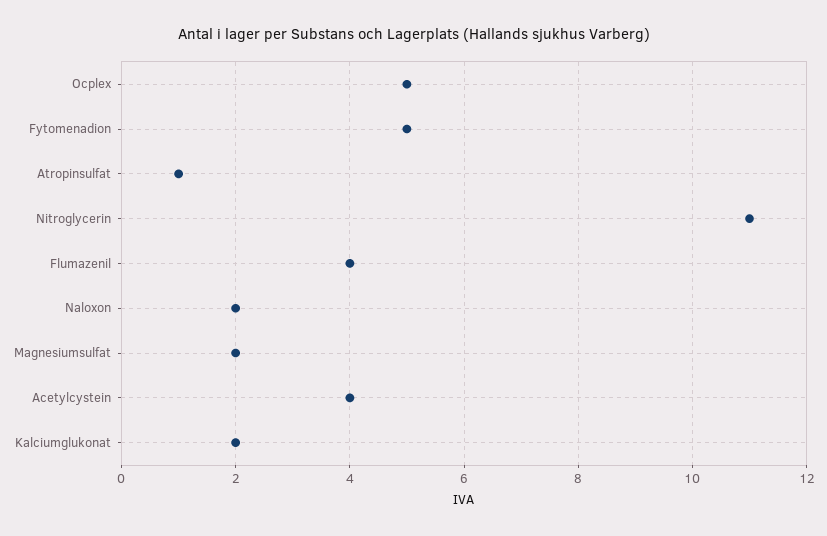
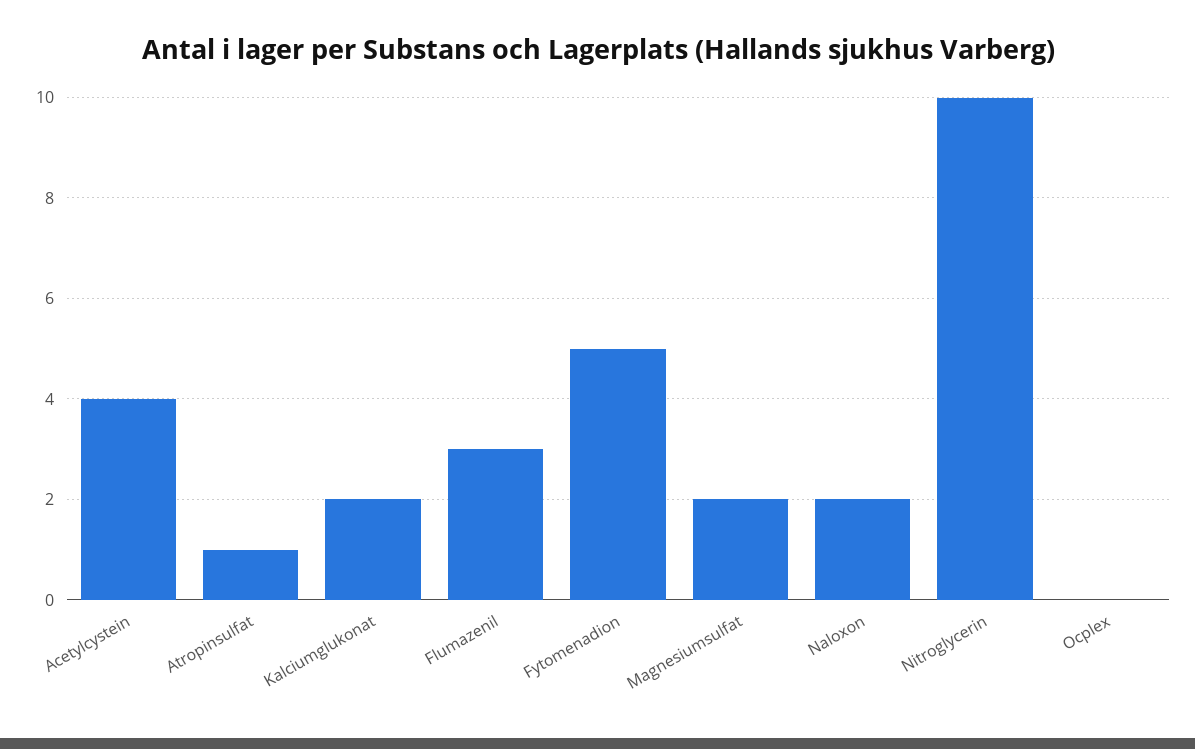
  {
-   "Ocplex": 5,
+   "Ocplex": 0,
    "Fytomenadion": 5,
    "Atropinsulfat": 1,
-   "Nitroglycerin": 11,
+   "Nitroglycerin": 10,
-   "Flumazenil": 4,
+   "Flumazenil": 3,
    "Naloxon": 2,
    "Magnesiumsulfat": 2,
    "Acetylcystein": 4,
    "Kalciumglukonat": 2
  }

